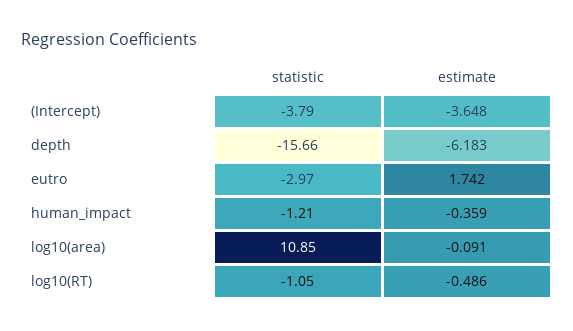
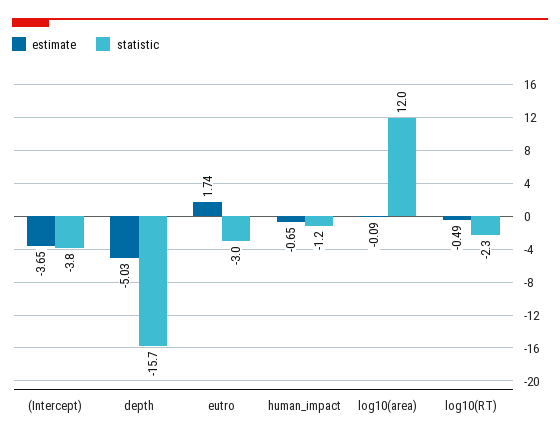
  {
    "statistic": {
      "(Intercept)": -3.79,
      "depth": -15.66,
      "eutro": -2.97,
      "human_impact": -1.21,
-     "log10(area)": 10.85,
+     "log10(area)": 12,
-     "log10(RT)": -1.05
+     "log10(RT)": -2.3
    },
    "estimate": {
      "(Intercept)": -3.648,
-     "depth": -6.183,
+     "depth": -5.03,
      "eutro": 1.742,
-     "human_impact": -0.359,
+     "human_impact": -0.65,
      "log10(area)": -0.091,
      "log10(RT)": -0.486
    }
  }

